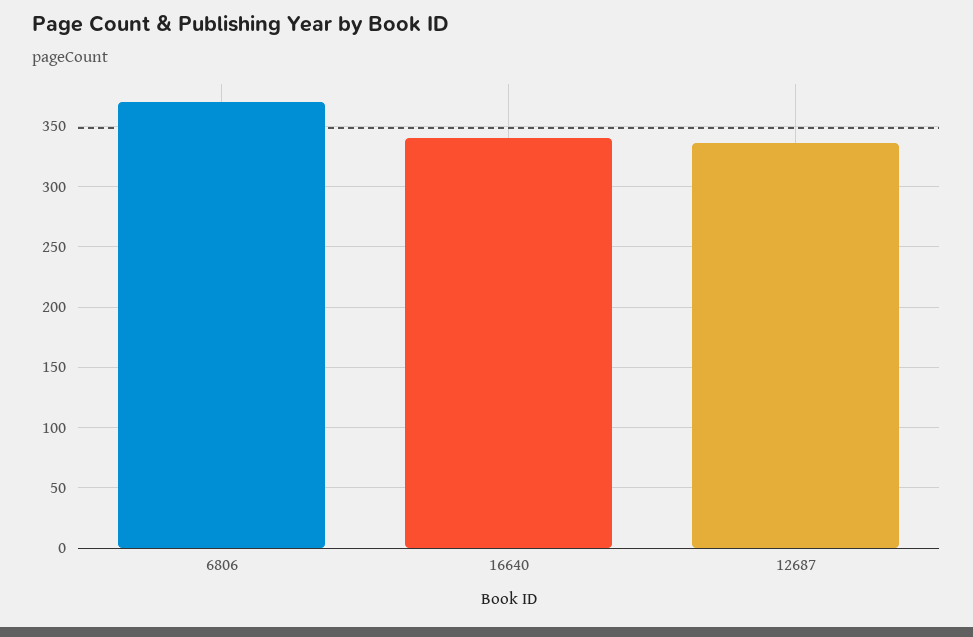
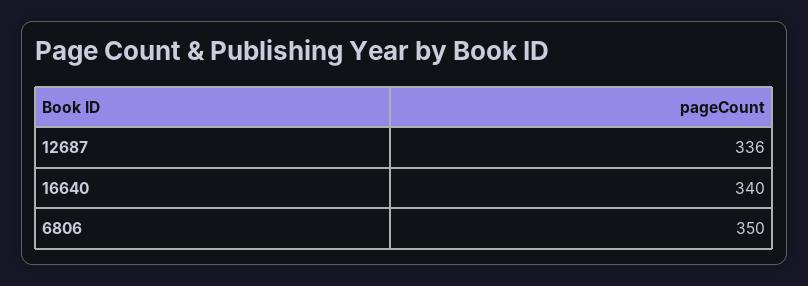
  {
-   "6806": 370,
+   "6806": 350,
    "16640": 340,
    "12687": 336
  }

